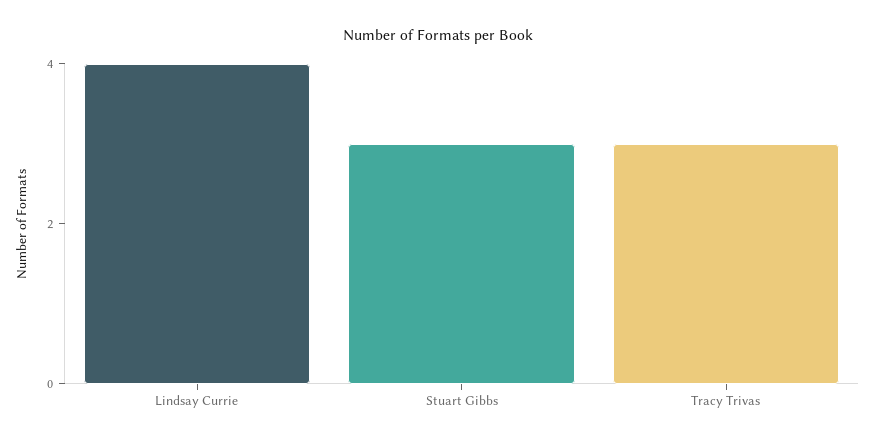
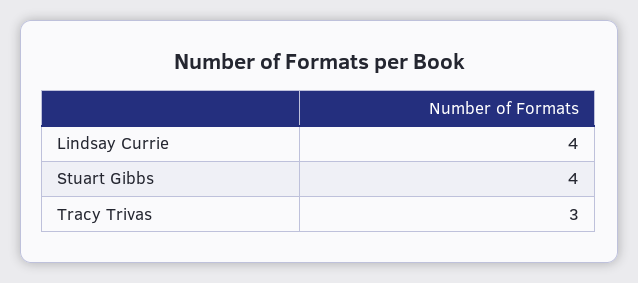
  {
    "Lindsay Currie": 4,
-   "Stuart Gibbs": 3,
+   "Stuart Gibbs": 4,
    "Tracy Trivas": 3
  }

